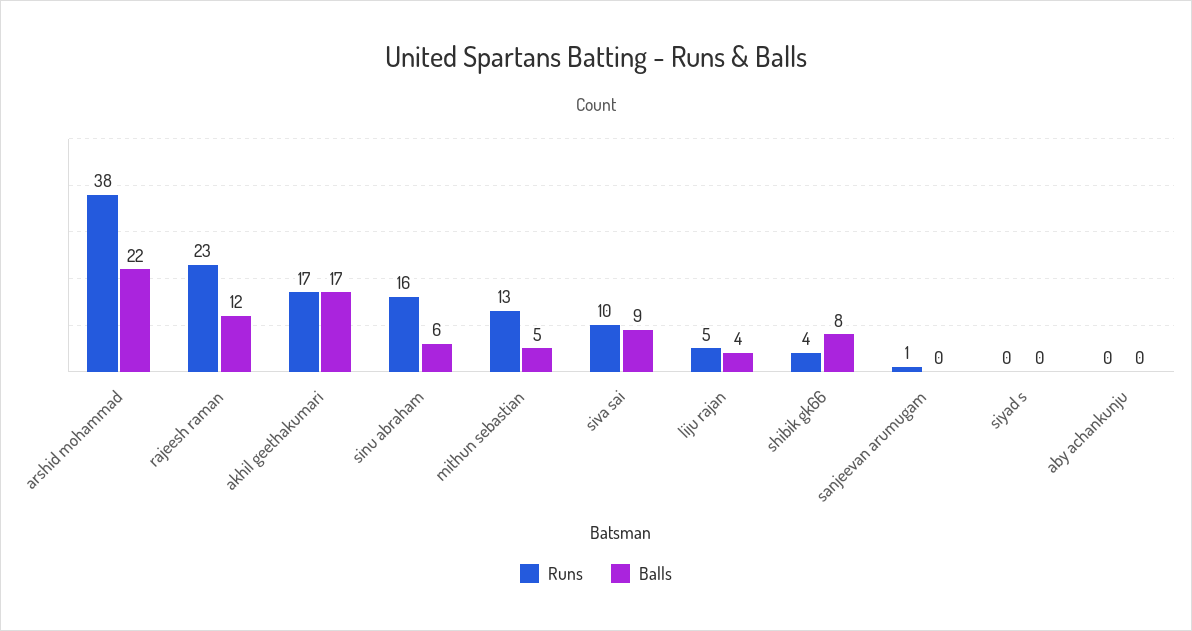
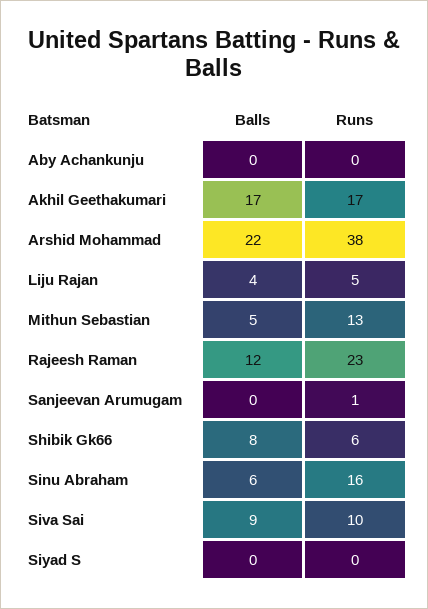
  {
    "Runs": {
      "arshid mohammad": 38,
      "rajeesh raman": 23,
      "akhil geethakumari": 17,
      "sinu abraham": 16,
      "mithun sebastian": 13,
      "siva sai": 10,
      "liju rajan": 5,
-     "shibik gk66": 4,
+     "shibik gk66": 6,
      "sanjeevan arumugam": 1,
      "siyad s": 0,
      "aby achankunju": 0
    },
    "Balls": {
      "arshid mohammad": 22,
      "rajeesh raman": 12,
      "akhil geethakumari": 17,
      "sinu abraham": 6,
      "mithun sebastian": 5,
      "siva sai": 9,
      "liju rajan": 4,
      "shibik gk66": 8,
      "sanjeevan arumugam": 0,
      "siyad s": 0,
      "aby achankunju": 0
    }
  }

